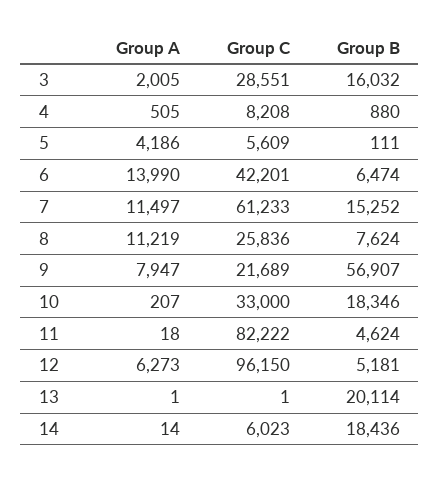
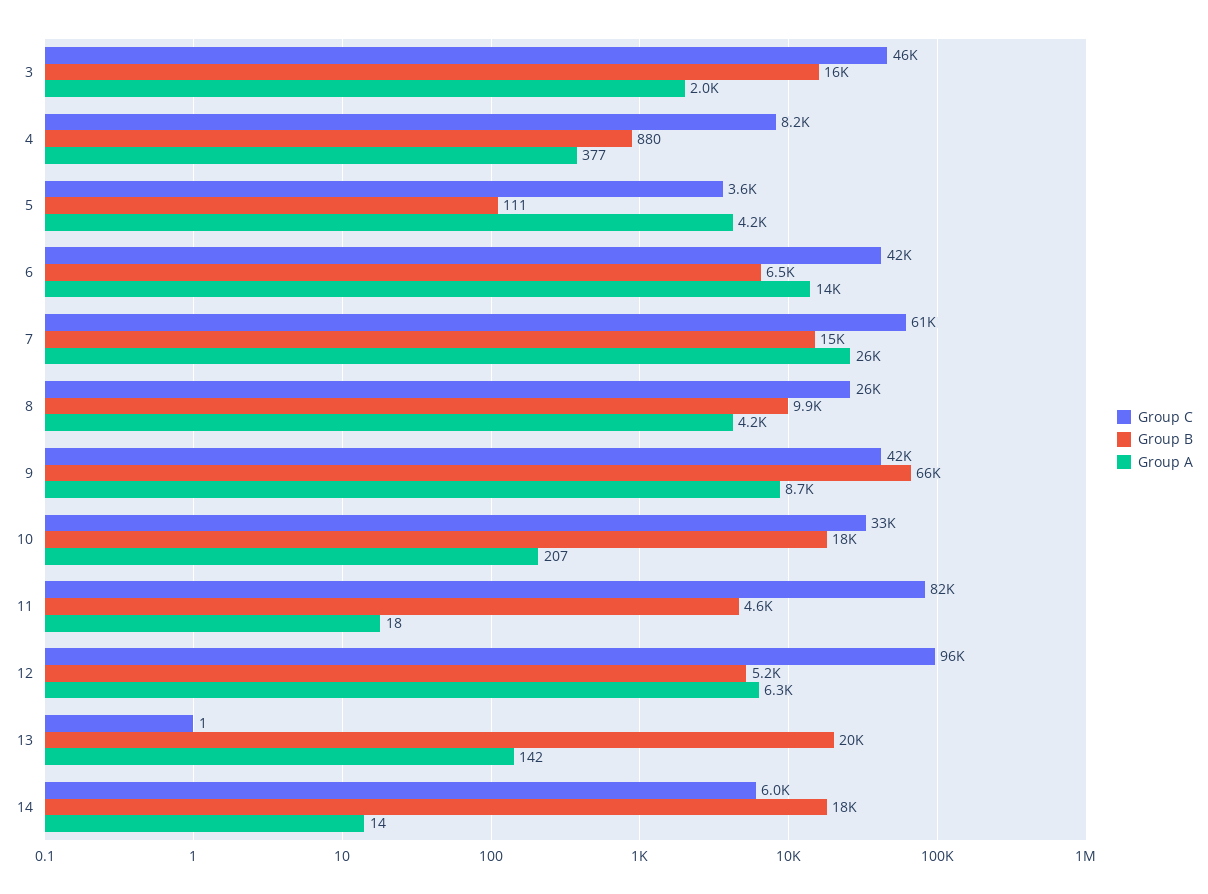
  {
    "Group A": {
      "3": 2005,
-     "4": 505,
+     "4": 377,
      "5": 4186,
      "6": 13990,
-     "7": 11497,
+     "7": 26000,
-     "8": 11219,
+     "8": 4200,
-     "9": 7947,
+     "9": 8700,
      "10": 207,
      "11": 18,
      "12": 6273,
-     "13": 1,
+     "13": 142,
      "14": 14
    },
    "Group C": {
-     "3": 28551,
+     "3": 46000,
      "4": 8208,
-     "5": 5609,
+     "5": 3600,
      "6": 42201,
      "7": 61233,
      "8": 25836,
-     "9": 21689,
+     "9": 42000,
      "10": 33000,
      "11": 82222,
      "12": 96150,
      "13": 1,
      "14": 6023
    },
    "Group B": {
      "3": 16032,
      "4": 880,
      "5": 111,
      "6": 6474,
      "7": 15252,
-     "8": 7624,
+     "8": 9900,
-     "9": 56907,
+     "9": 66000,
      "10": 18346,
      "11": 4624,
      "12": 5181,
      "13": 20114,
      "14": 18436
    }
  }

